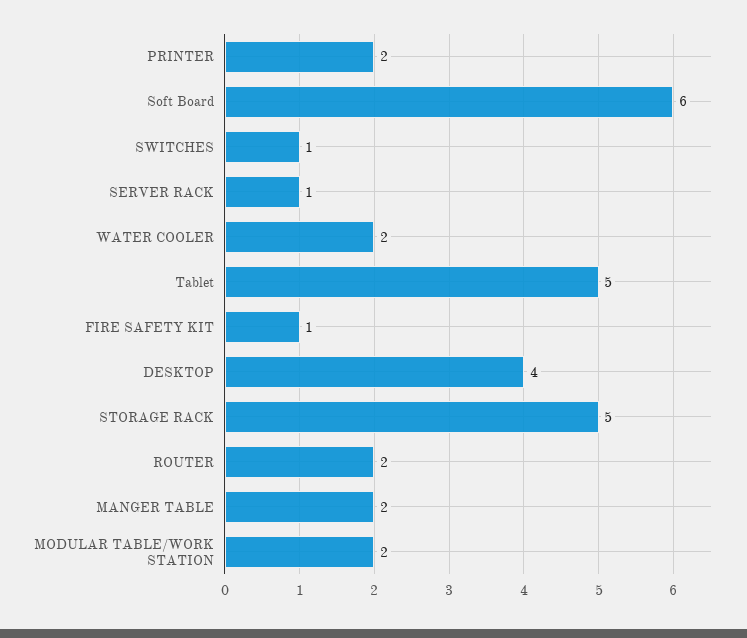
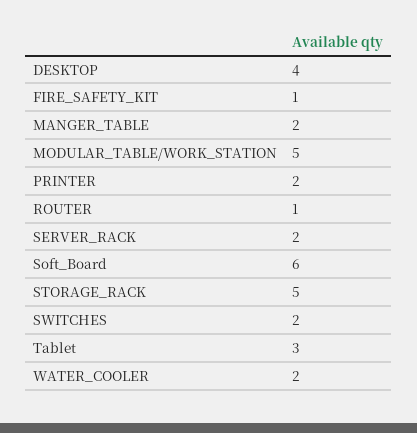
  {
    "PRINTER": 2,
    "Soft Board": 6,
-   "SWITCHES": 1,
+   "SWITCHES": 2,
-   "SERVER RACK": 1,
+   "SERVER RACK": 2,
    "WATER COOLER": 2,
-   "Tablet": 5,
+   "Tablet": 3,
    "FIRE SAFETY KIT": 1,
    "DESKTOP": 4,
    "STORAGE RACK": 5,
-   "ROUTER": 2,
+   "ROUTER": 1,
    "MANGER TABLE": 2,
-   "MODULAR TABLE/WORK STATION": 2
+   "MODULAR TABLE/WORK STATION": 5
  }

